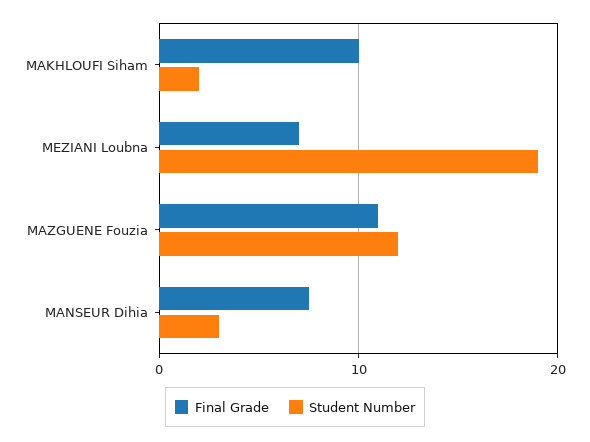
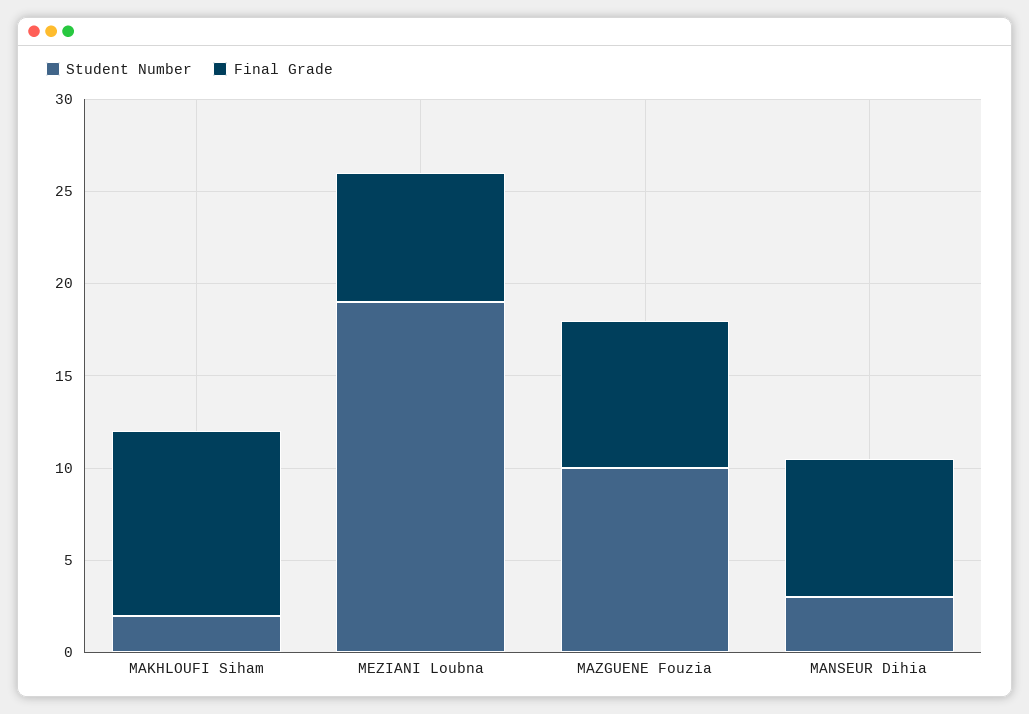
  {
    "Final Grade": {
      "MAKHLOUFI Siham": 10,
      "MEZIANI Loubna": 7,
-     "MAZGUENE Fouzia": 11,
+     "MAZGUENE Fouzia": 8,
      "MANSEUR Dihia": 8
    },
    "Student Number": {
      "MAKHLOUFI Siham": 2,
      "MEZIANI Loubna": 19,
-     "MAZGUENE Fouzia": 12,
+     "MAZGUENE Fouzia": 10,
      "MANSEUR Dihia": 3
    }
  }

